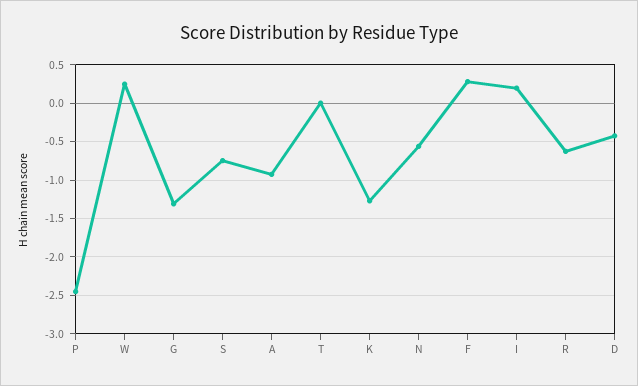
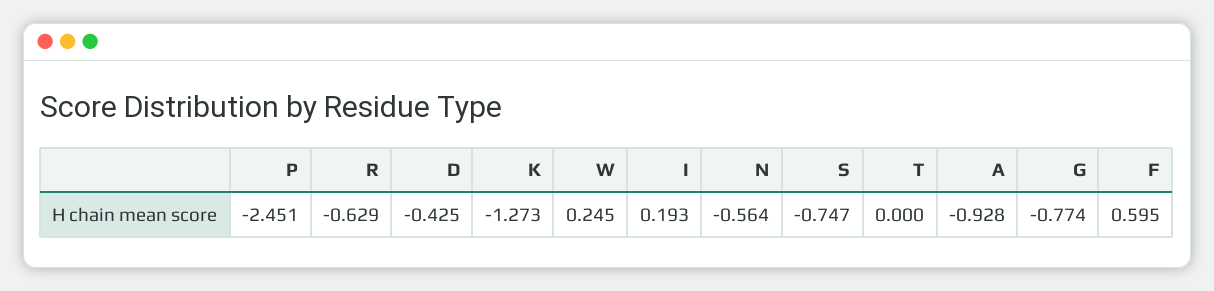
  {
    "P": -2.451,
    "W": 0.245,
-   "G": -1.3,
+   "G": -0.774,
    "S": -0.747,
    "A": -0.928,
    "T": 0,
    "K": -1.273,
    "N": -0.564,
-   "F": 0.3,
+   "F": 0.595,
    "I": 0.193,
    "R": -0.629,
    "D": -0.425
  }

